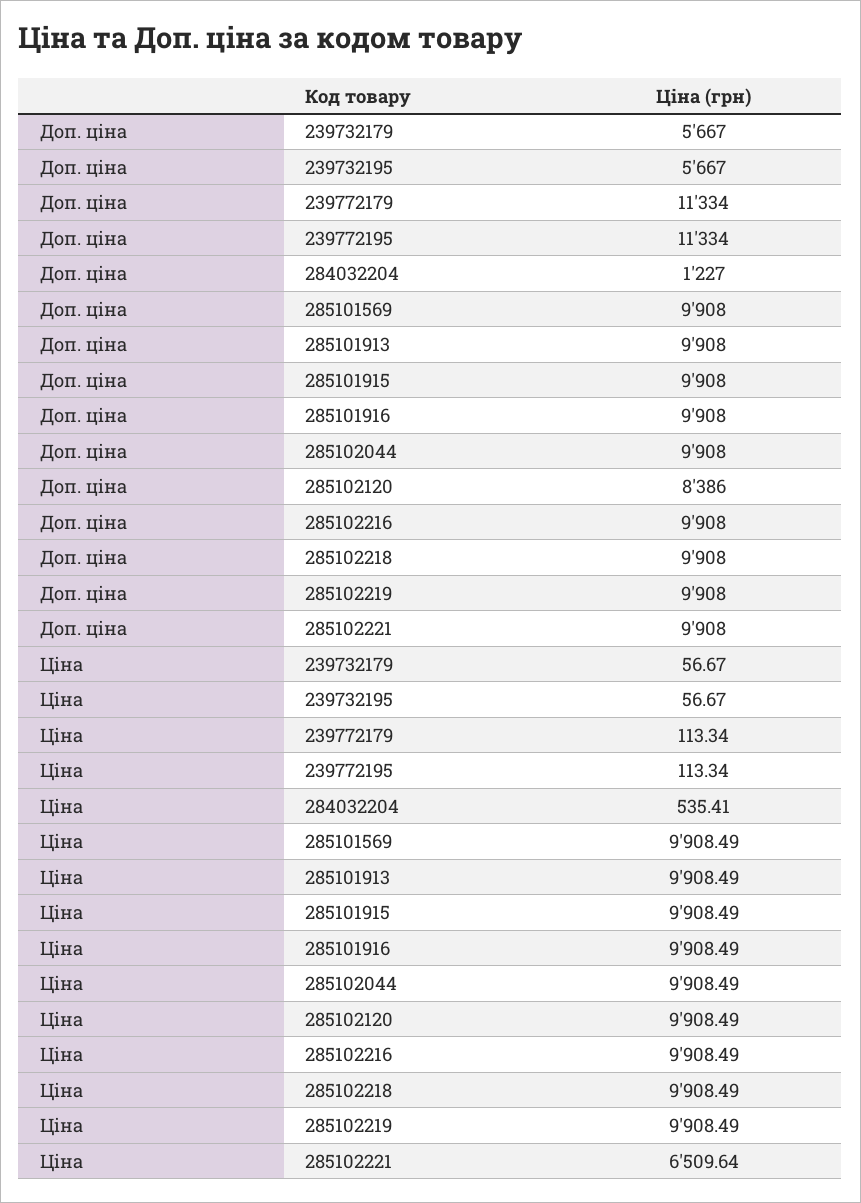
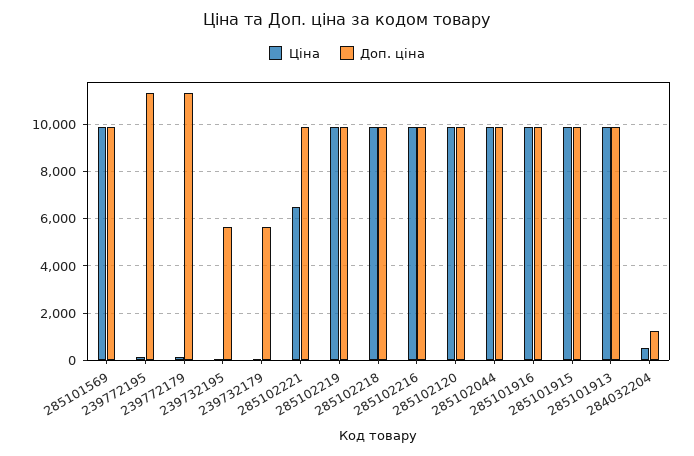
  {
    "Доп. ціна": {
      "239732179": 5667,
      "239732195": 5667,
      "239772179": 11334,
      "239772195": 11334,
      "284032204": 1227,
      "285101569": 9908,
      "285101913": 9908,
      "285101915": 9908,
      "285101916": 9908,
      "285102044": 9908,
-     "285102120": 8386,
+     "285102120": 10000,
      "285102216": 9908,
      "285102218": 9908,
      "285102219": 9908,
      "285102221": 9908
    },
    "Ціна": {
      "239732179": 56.67,
      "239732195": 56.67,
      "239772179": 113.34,
      "239772195": 113.34,
      "284032204": 535.41,
      "285101569": 9908.49,
      "285101913": 9908.49,
      "285101915": 9908.49,
      "285101916": 9908.49,
      "285102044": 9908.49,
      "285102120": 9908.49,
      "285102216": 9908.49,
      "285102218": 9908.49,
      "285102219": 9908.49,
      "285102221": 6509.64
    }
  }

